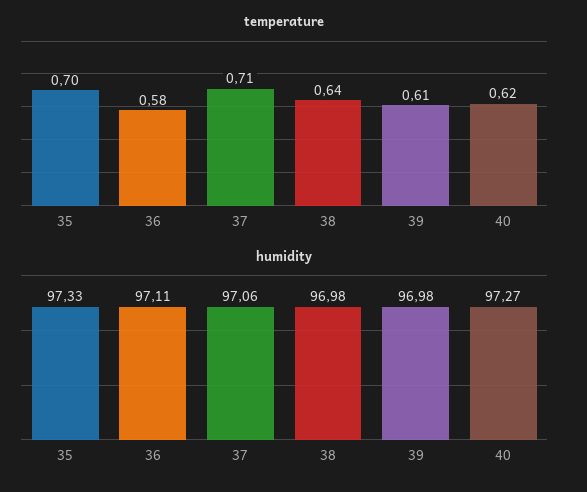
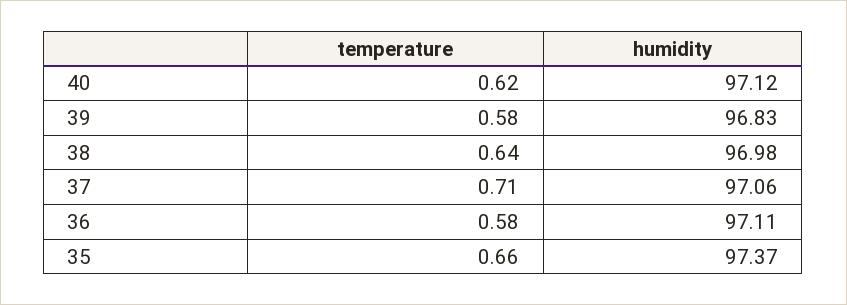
  {
    "temperature": {
-     "35": 0.7,
+     "35": 0.66,
      "36": 0.58,
      "37": 0.71,
      "38": 0.64,
-     "39": 0.61,
+     "39": 0.58,
      "40": 0.62
    },
    "humidity": {
-     "35": 97.33,
+     "35": 97.37,
      "36": 97.11,
      "37": 97.06,
      "38": 96.98,
-     "39": 96.98,
+     "39": 96.83,
-     "40": 97.27
+     "40": 97.12
    }
  }

